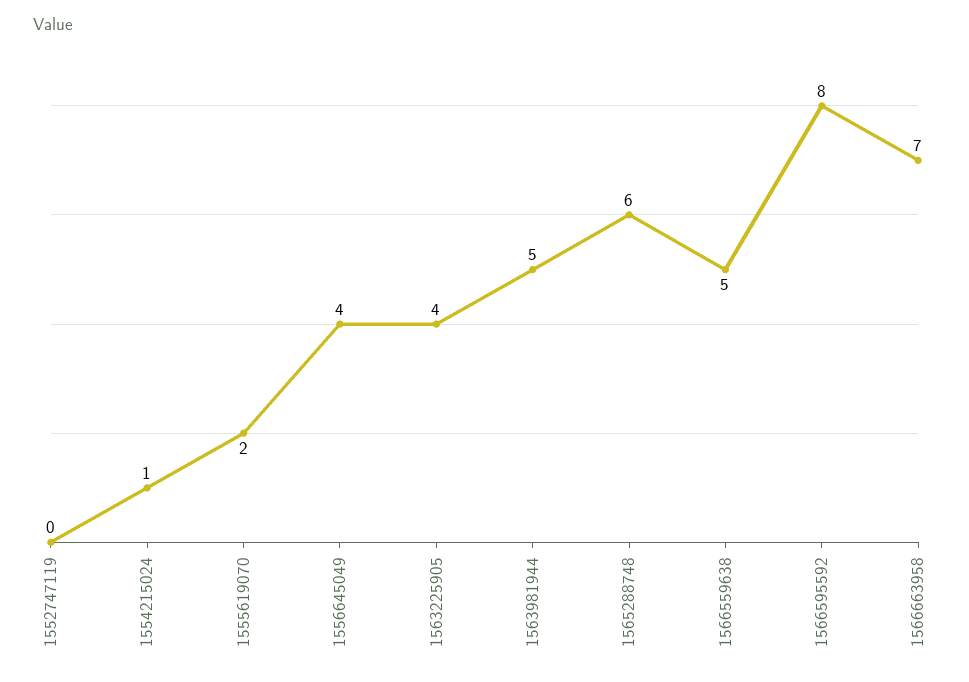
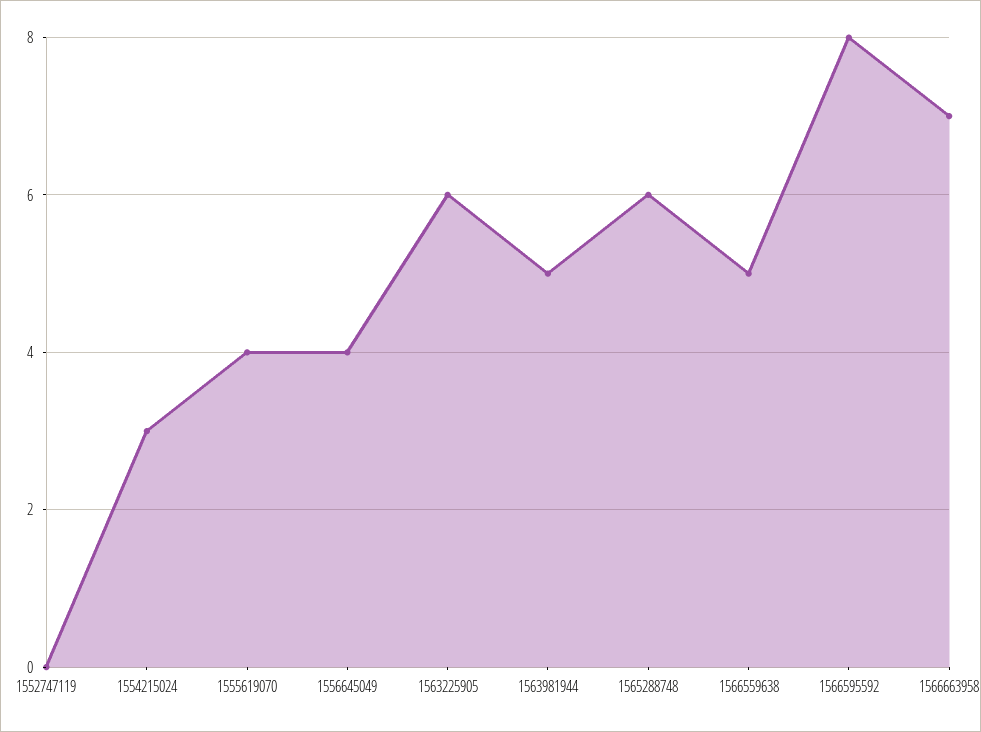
  {
    "1552747119": 0,
-   "1554215024": 1,
+   "1554215024": 3,
-   "1555619070": 2,
+   "1555619070": 4,
    "1556645049": 4,
-   "1563225905": 4,
+   "1563225905": 6,
    "1563981944": 5,
    "1565288748": 6,
    "1566559638": 5,
    "1566595592": 8,
    "1566663958": 7
  }

